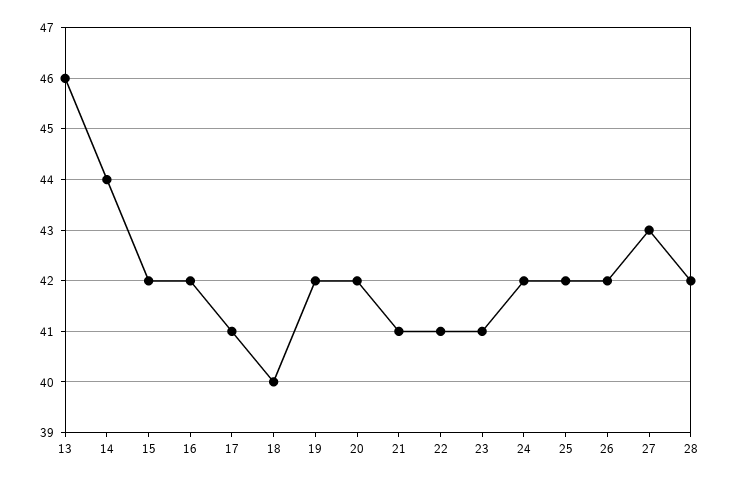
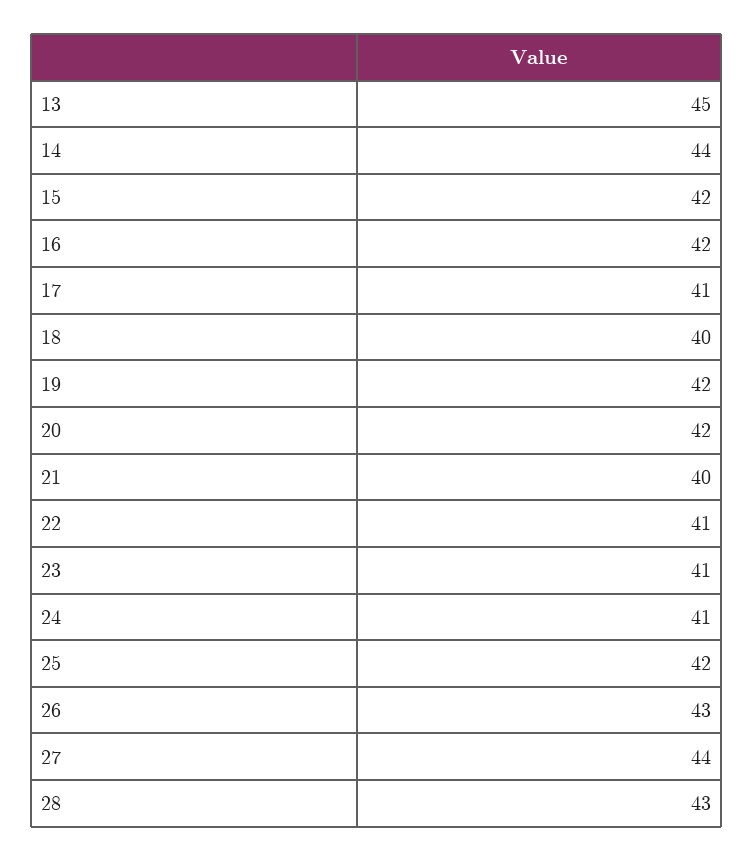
  {
-   "13": 46,
+   "13": 45,
    "14": 44,
    "15": 42,
    "16": 42,
    "17": 41,
    "18": 40,
    "19": 42,
    "20": 42,
-   "21": 41,
+   "21": 40,
    "22": 41,
    "23": 41,
-   "24": 42,
+   "24": 41,
    "25": 42,
-   "26": 42,
+   "26": 43,
-   "27": 43,
+   "27": 44,
-   "28": 42
+   "28": 43
  }

